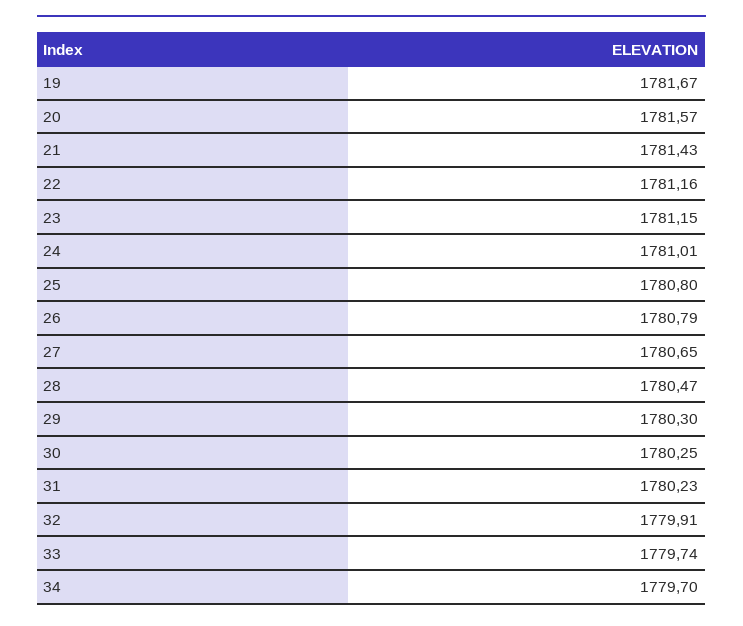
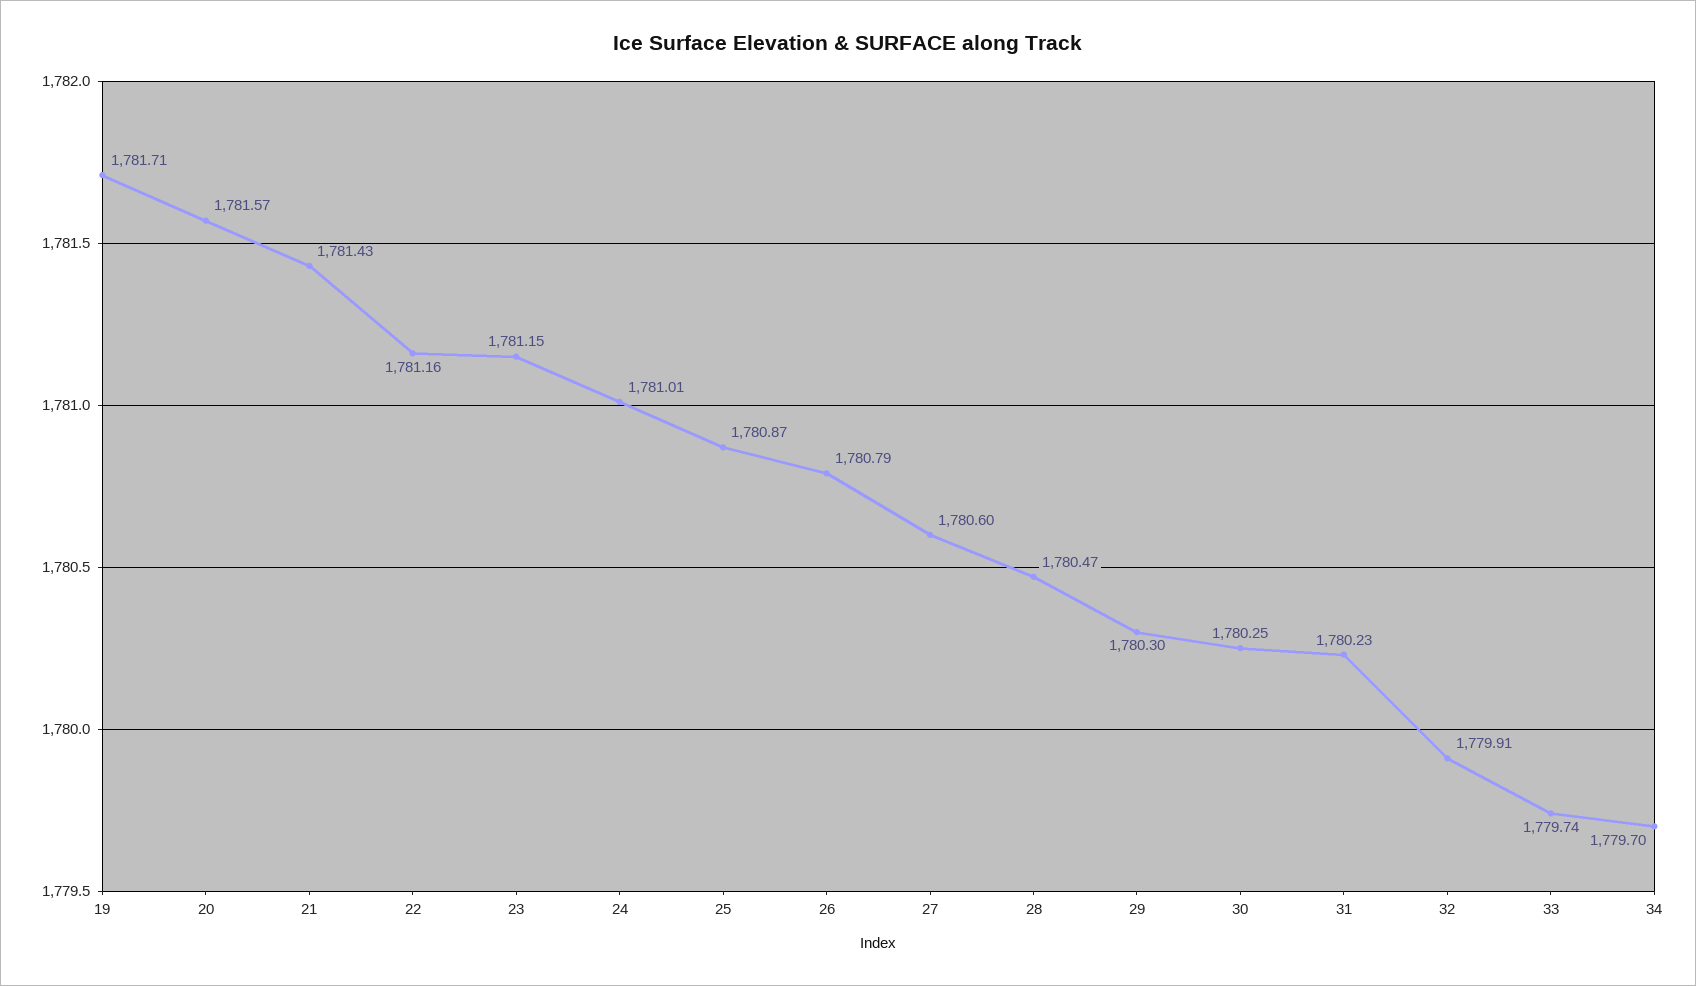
  {
-   "19": 1781.67,
+   "19": 1781.71,
    "20": 1781.57,
    "21": 1781.43,
    "22": 1781.16,
    "23": 1781.15,
    "24": 1781.01,
-   "25": 1780.8,
+   "25": 1780.87,
    "26": 1780.79,
-   "27": 1780.65,
+   "27": 1780.6,
    "28": 1780.47,
    "29": 1780.3,
    "30": 1780.25,
    "31": 1780.23,
    "32": 1779.91,
    "33": 1779.74,
    "34": 1779.7
  }

